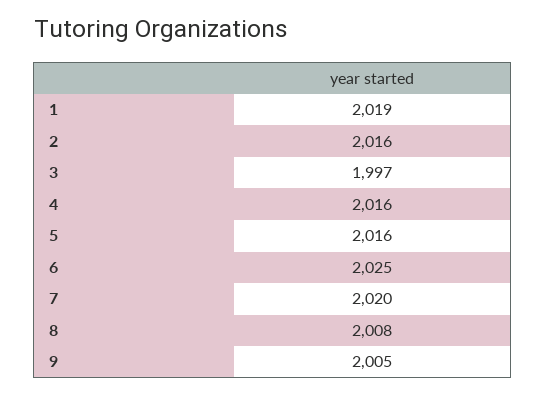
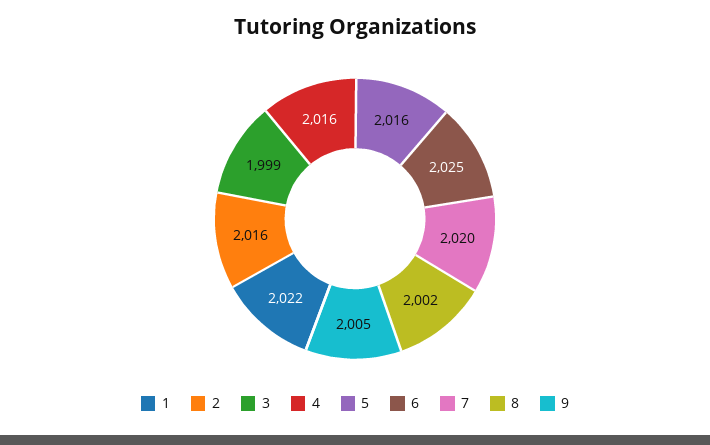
  {
-   "1": 2019,
+   "1": 2022,
    "2": 2016,
-   "3": 1997,
+   "3": 1999,
    "4": 2016,
    "5": 2016,
    "6": 2025,
    "7": 2020,
-   "8": 2008,
+   "8": 2002,
    "9": 2005
  }

